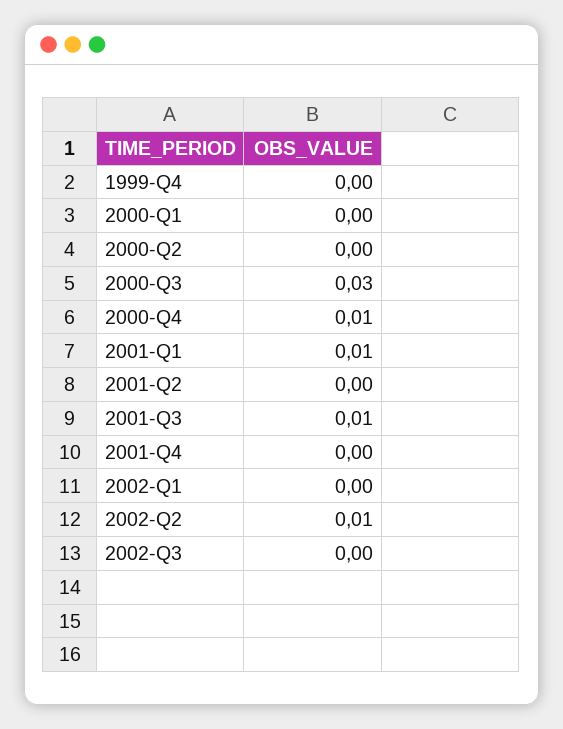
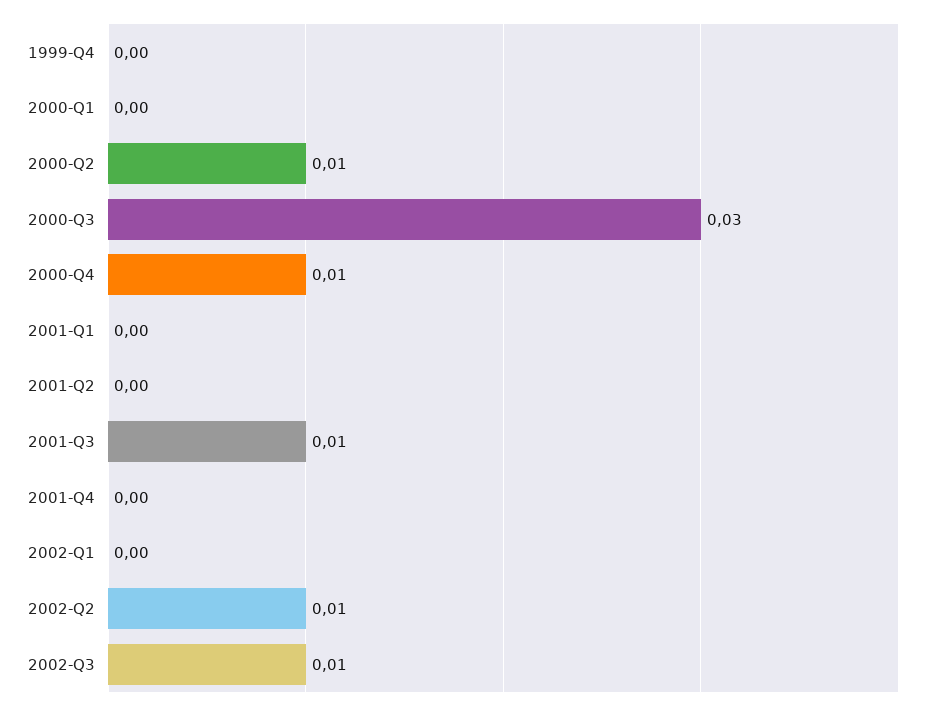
  {
    "1999-Q4": 0,
    "2000-Q1": 0,
-   "2000-Q2": 0,
+   "2000-Q2": 0.01,
    "2000-Q3": 0.03,
    "2000-Q4": 0.01,
-   "2001-Q1": 0.01,
+   "2001-Q1": 0,
    "2001-Q2": 0,
    "2001-Q3": 0.01,
    "2001-Q4": 0,
    "2002-Q1": 0,
    "2002-Q2": 0.01,
-   "2002-Q3": 0
+   "2002-Q3": 0.01
  }

